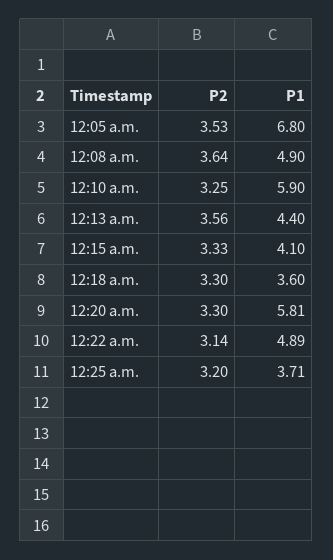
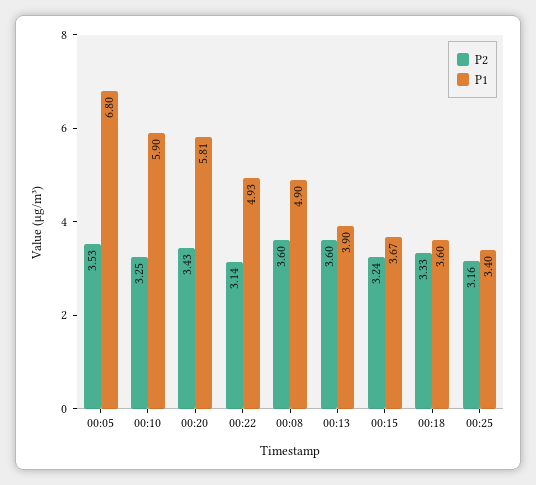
  {
    "P2": {
      "12:05 a.m.": 3.53,
-     "12:08 a.m.": 3.64,
+     "12:08 a.m.": 3.6,
      "12:10 a.m.": 3.25,
-     "12:13 a.m.": 3.56,
+     "12:13 a.m.": 3.6,
-     "12:15 a.m.": 3.33,
+     "12:15 a.m.": 3.24,
-     "12:18 a.m.": 3.3,
+     "12:18 a.m.": 3.33,
-     "12:20 a.m.": 3.3,
+     "12:20 a.m.": 3.43,
      "12:22 a.m.": 3.14,
-     "12:25 a.m.": 3.2
+     "12:25 a.m.": 3.16
    },
    "P1": {
      "12:05 a.m.": 6.8,
      "12:08 a.m.": 4.9,
      "12:10 a.m.": 5.9,
-     "12:13 a.m.": 4.4,
+     "12:13 a.m.": 3.9,
-     "12:15 a.m.": 4.1,
+     "12:15 a.m.": 3.67,
      "12:18 a.m.": 3.6,
      "12:20 a.m.": 5.81,
-     "12:22 a.m.": 4.89,
+     "12:22 a.m.": 4.93,
-     "12:25 a.m.": 3.71
+     "12:25 a.m.": 3.4
    }
  }

